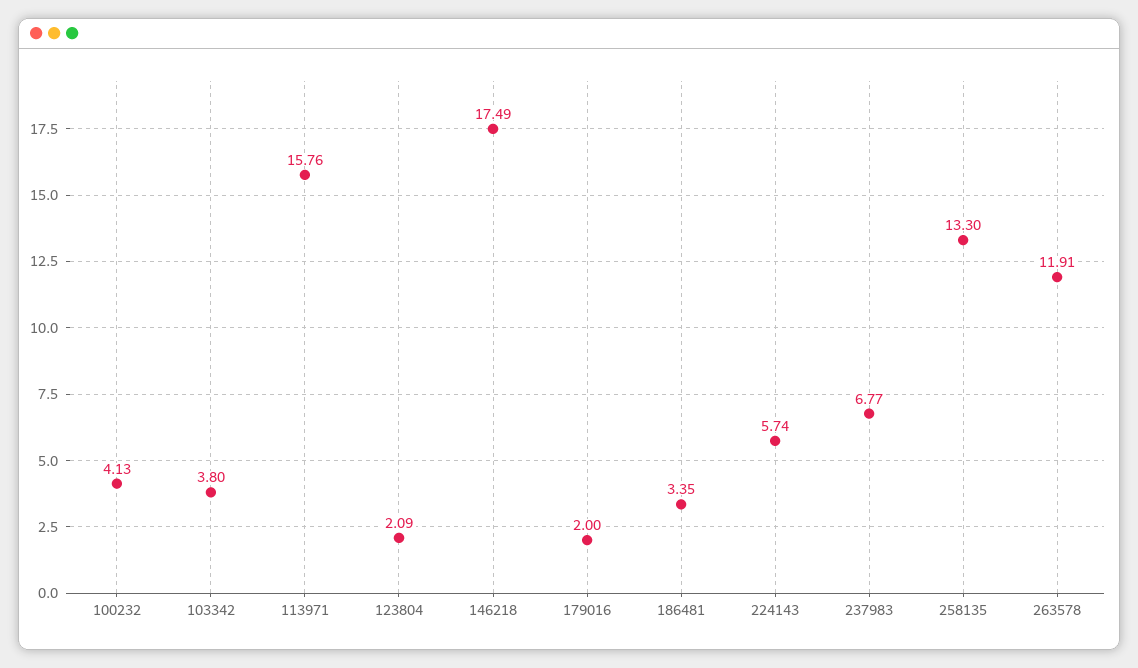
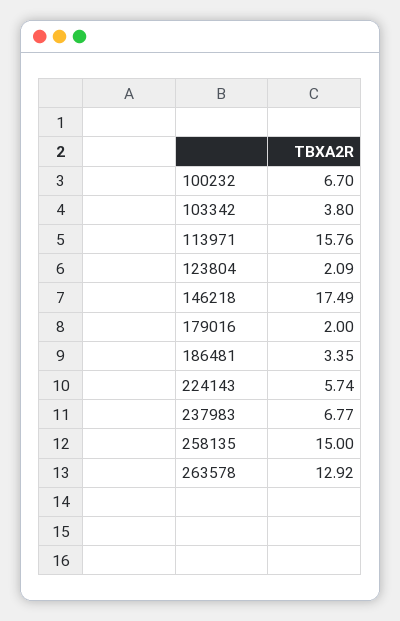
  {
-   "100232": 4.13,
+   "100232": 6.7,
    "103342": 3.8,
    "113971": 15.76,
    "123804": 2.09,
    "146218": 17.49,
    "179016": 2,
    "186481": 3.35,
    "224143": 5.74,
    "237983": 6.77,
-   "258135": 13.3,
+   "258135": 15,
-   "263578": 11.91
+   "263578": 12.92
  }

